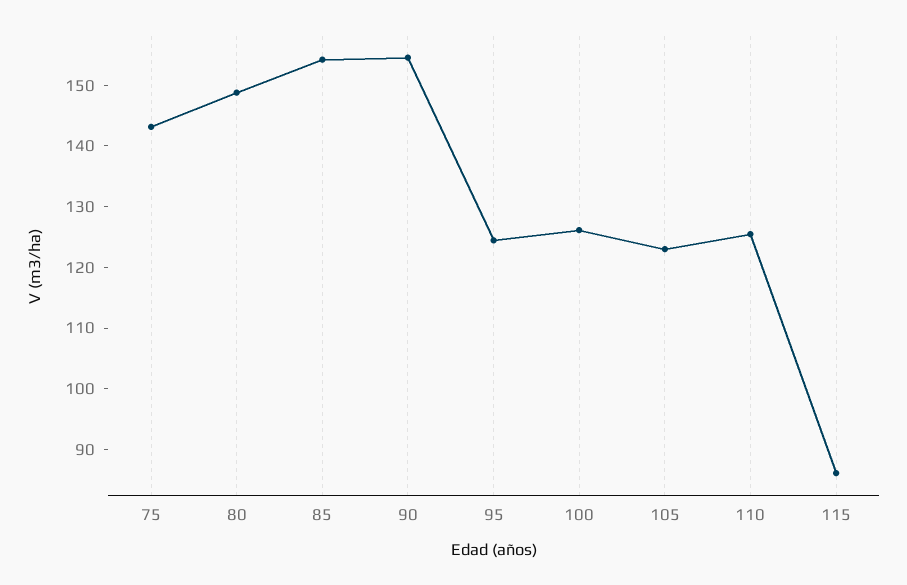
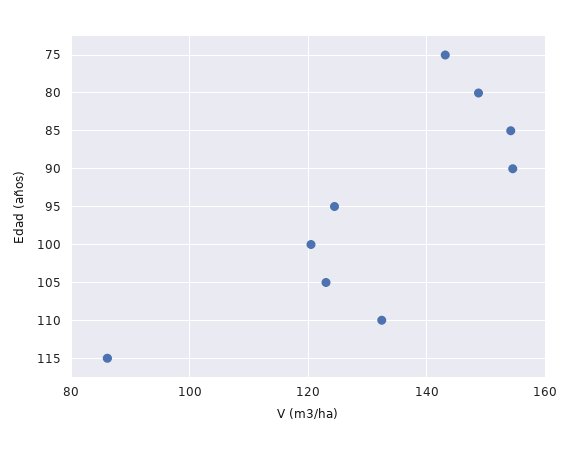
  {
    "75": 144,
    "80": 148,
    "85": 154,
    "90": 154,
    "95": 124,
-   "100": 126,
+   "100": 120,
    "105": 124,
-   "110": 126,
+   "110": 132,
    "115": 86
  }

